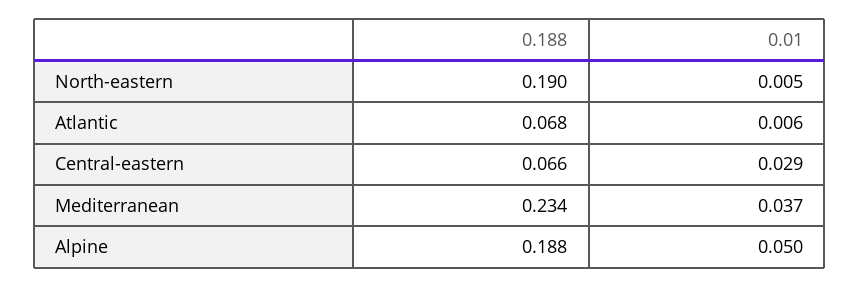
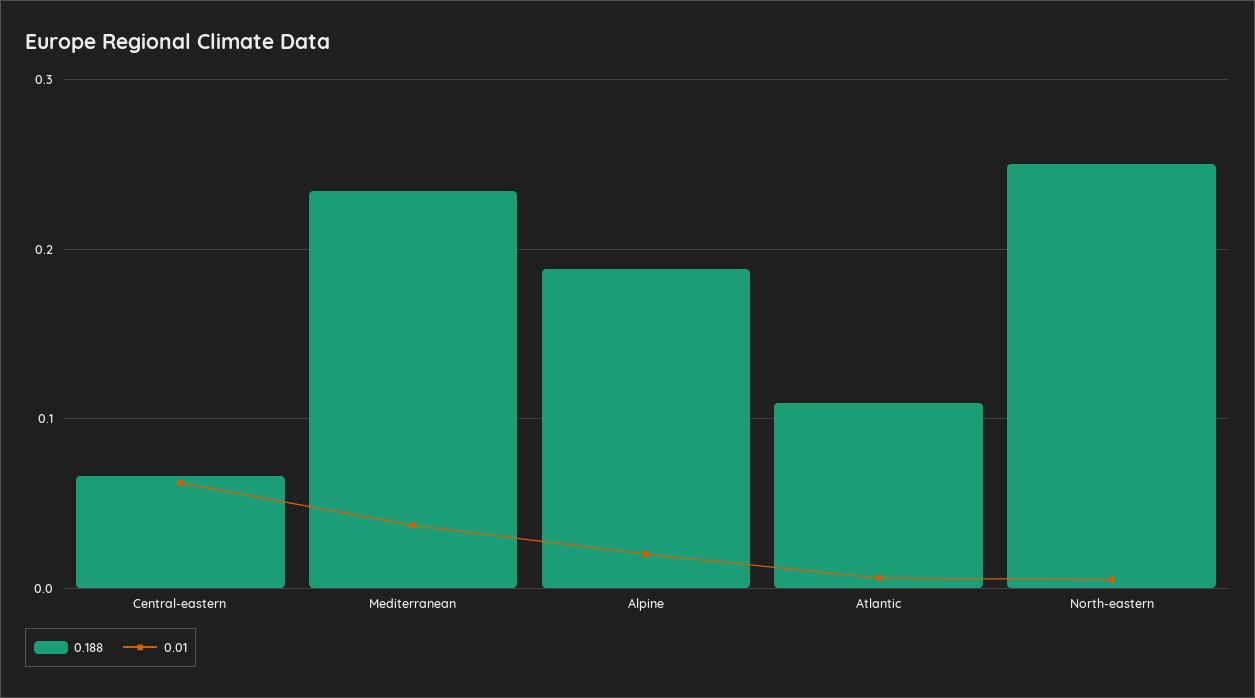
  {
    "0.188": {
-     "North-eastern": 0.19,
+     "North-eastern": 0.25,
-     "Atlantic": 0.068,
+     "Atlantic": 0.11,
      "Central-eastern": 0.066,
      "Mediterranean": 0.234,
      "Alpine": 0.188
    },
    "0.01": {
      "North-eastern": 0.005,
      "Atlantic": 0.006,
-     "Central-eastern": 0.029,
+     "Central-eastern": 0.06,
      "Mediterranean": 0.037,
-     "Alpine": 0.05
+     "Alpine": 0.02
    }
  }

